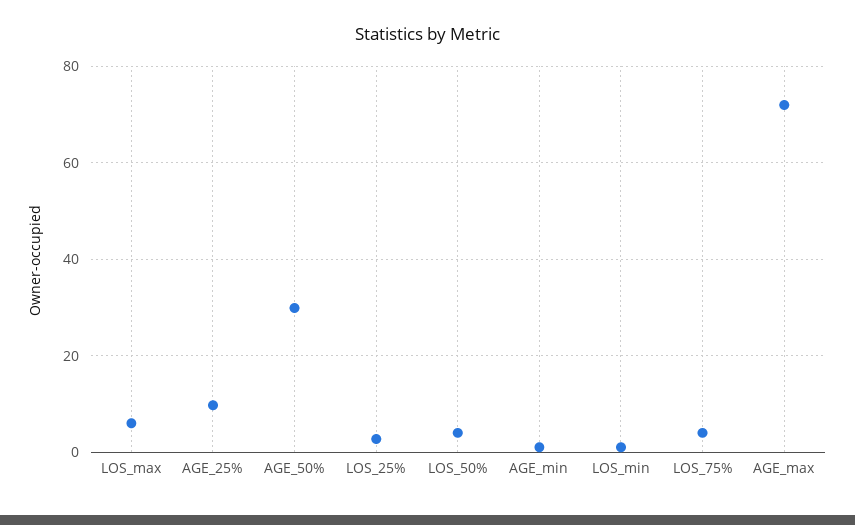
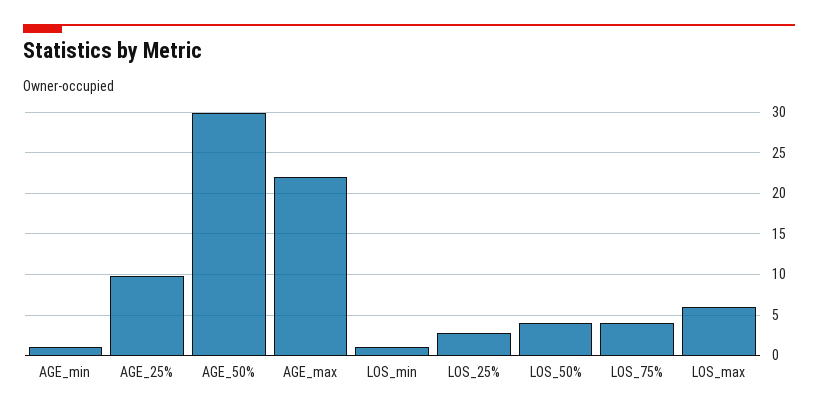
  {
    "LOS_max": 6,
    "AGE_25%": 10,
    "AGE_50%": 30,
    "LOS_25%": 3,
    "LOS_50%": 4,
    "AGE_min": 1,
    "LOS_min": 1,
    "LOS_75%": 4,
-   "AGE_max": 72
+   "AGE_max": 22
  }

